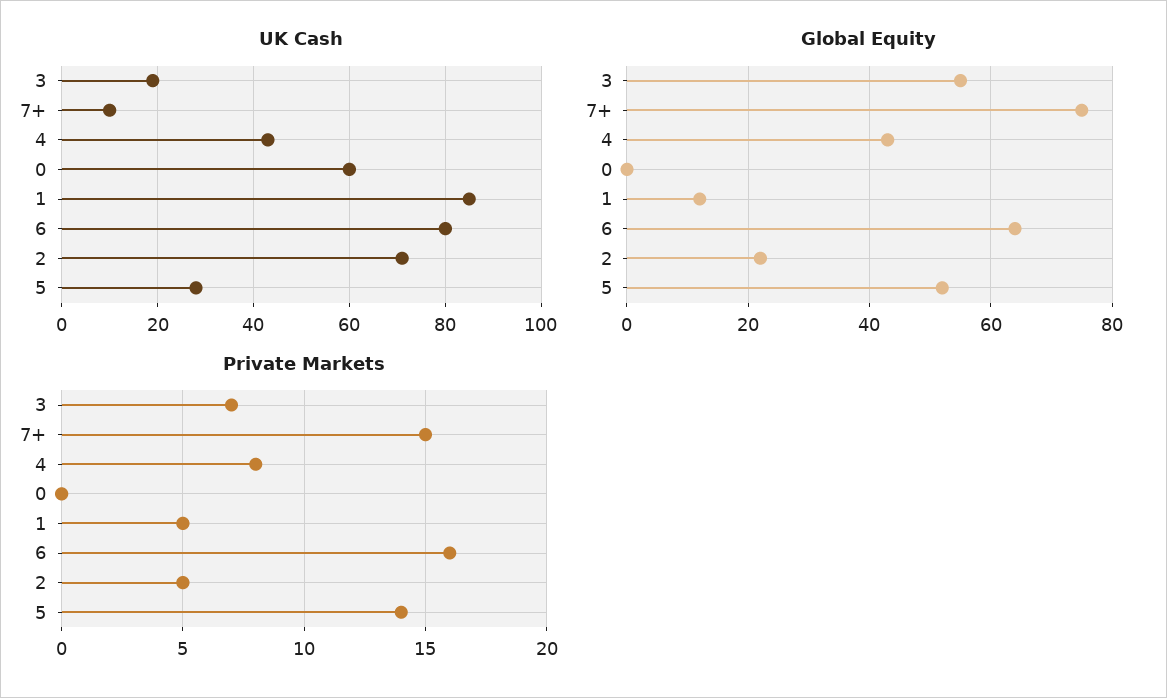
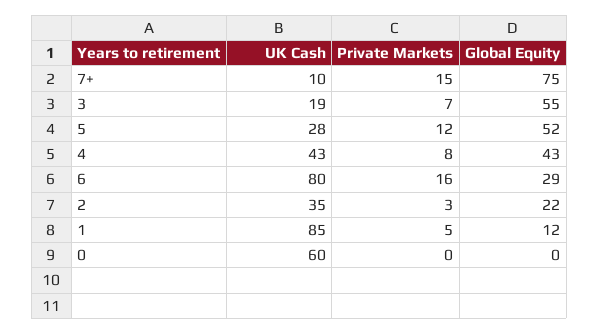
  {
    "UK Cash": {
      "3": 19,
      "7+": 10,
      "4": 43,
      "0": 60,
      "1": 85,
      "6": 80,
-     "2": 70,
+     "2": 35,
      "5": 28
    },
    "Global Equity": {
      "3": 55,
      "7+": 75,
      "4": 43,
      "0": 0,
      "1": 12,
-     "6": 65,
+     "6": 29,
      "2": 22,
      "5": 52
    },
    "Private Markets": {
      "3": 7,
      "7+": 15,
      "4": 8,
      "0": 0,
      "1": 5,
      "6": 16,
-     "2": 5,
+     "2": 3,
-     "5": 14
+     "5": 12
    }
  }

